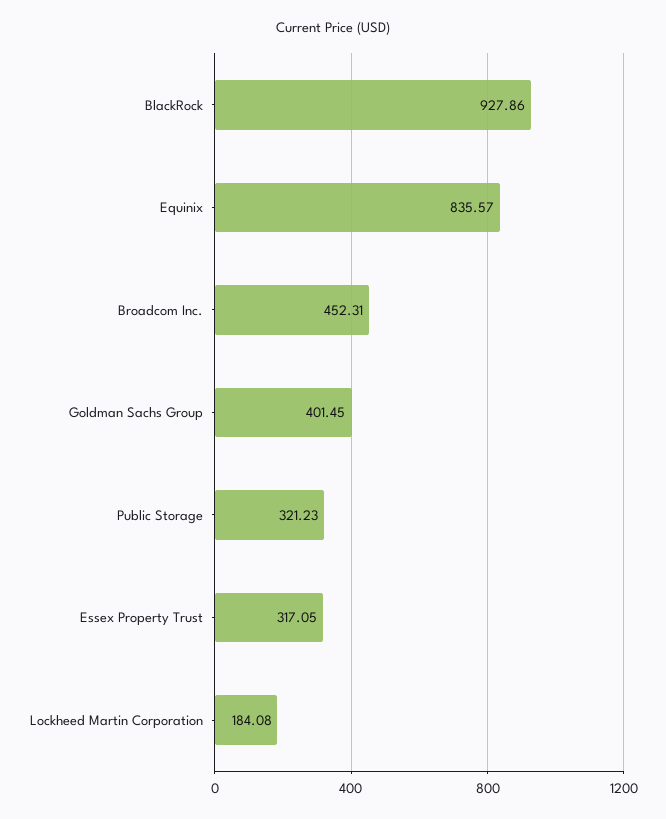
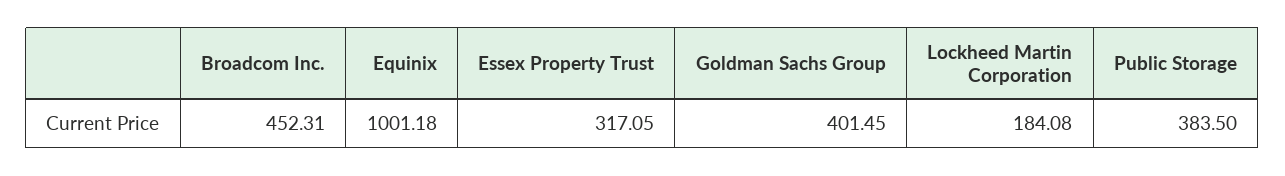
  {
-   "BlackRock": 927.86,
-   "Equinix": 835.57,
+   "Equinix": 1001.18,
    "Broadcom Inc.": 452.31,
    "Goldman Sachs Group": 401.45,
-   "Public Storage": 321.23,
+   "Public Storage": 383.5,
    "Essex Property Trust": 317.05,
    "Lockheed Martin Corporation": 184.08
  }

